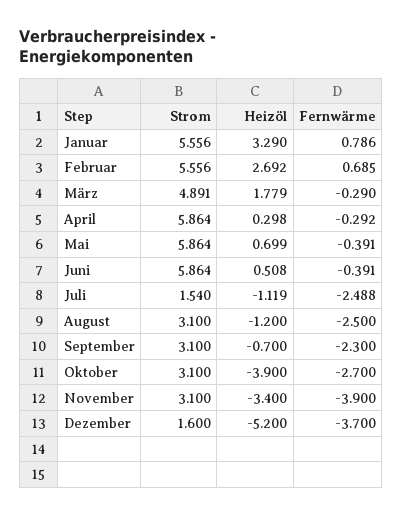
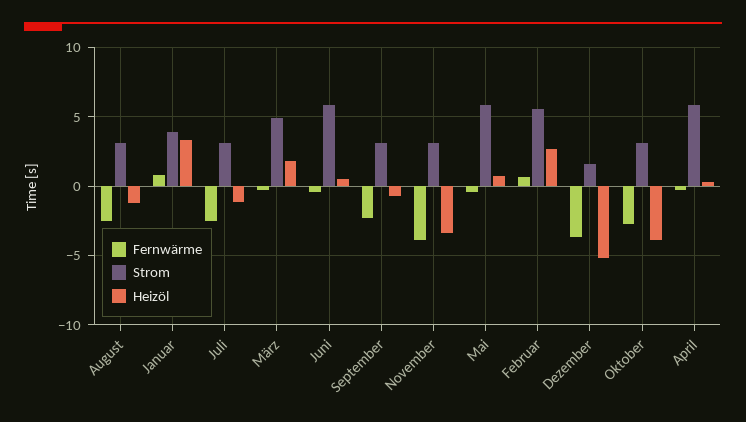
  {
    "Strom": {
-     "Januar": 5.556,
+     "Januar": 4,
      "Februar": 5.556,
      "März": 4.891,
      "April": 5.864,
      "Mai": 5.864,
      "Juni": 5.864,
-     "Juli": 1.54,
+     "Juli": 3,
      "August": 3.1,
      "September": 3.1,
      "Oktober": 3.1,
      "November": 3.1,
      "Dezember": 1.6
    },
    "Heizöl": {
      "Januar": 3.29,
      "Februar": 2.692,
      "März": 1.779,
      "April": 0.298,
      "Mai": 0.699,
      "Juni": 0.508,
      "Juli": -1.119,
      "August": -1.2,
      "September": -0.7,
      "Oktober": -3.9,
      "November": -3.4,
      "Dezember": -5.2
    },
    "Fernwärme": {
      "Januar": 0.786,
      "Februar": 0.685,
      "März": -0.29,
      "April": -0.292,
      "Mai": -0.391,
      "Juni": -0.391,
      "Juli": -2.488,
      "August": -2.5,
      "September": -2.3,
      "Oktober": -2.7,
      "November": -3.9,
      "Dezember": -3.7
    }
  }

